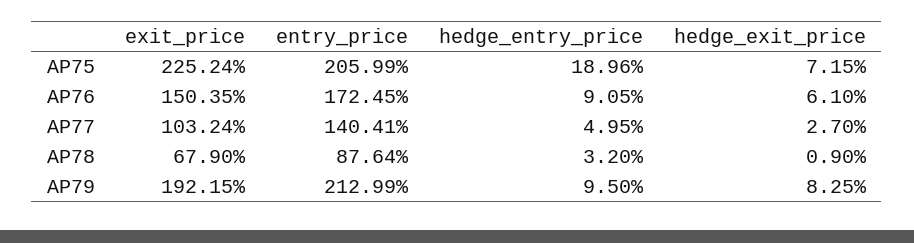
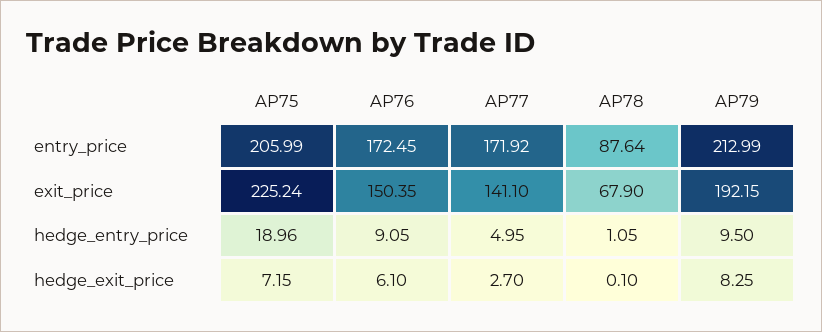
  {
    "exit_price": {
      "AP75": 225.24,
      "AP76": 150.35,
-     "AP77": 103.24,
+     "AP77": 141.1,
      "AP78": 67.9,
      "AP79": 192.15
    },
    "entry_price": {
      "AP75": 205.99,
      "AP76": 172.45,
-     "AP77": 140.41,
+     "AP77": 171.92,
      "AP78": 87.64,
      "AP79": 212.99
    },
    "hedge_entry_price": {
      "AP75": 18.96,
      "AP76": 9.05,
      "AP77": 4.95,
-     "AP78": 3.2,
+     "AP78": 1.05,
      "AP79": 9.5
    },
    "hedge_exit_price": {
      "AP75": 7.15,
      "AP76": 6.1,
      "AP77": 2.7,
-     "AP78": 0.9,
+     "AP78": 0.1,
      "AP79": 8.25
    }
  }

